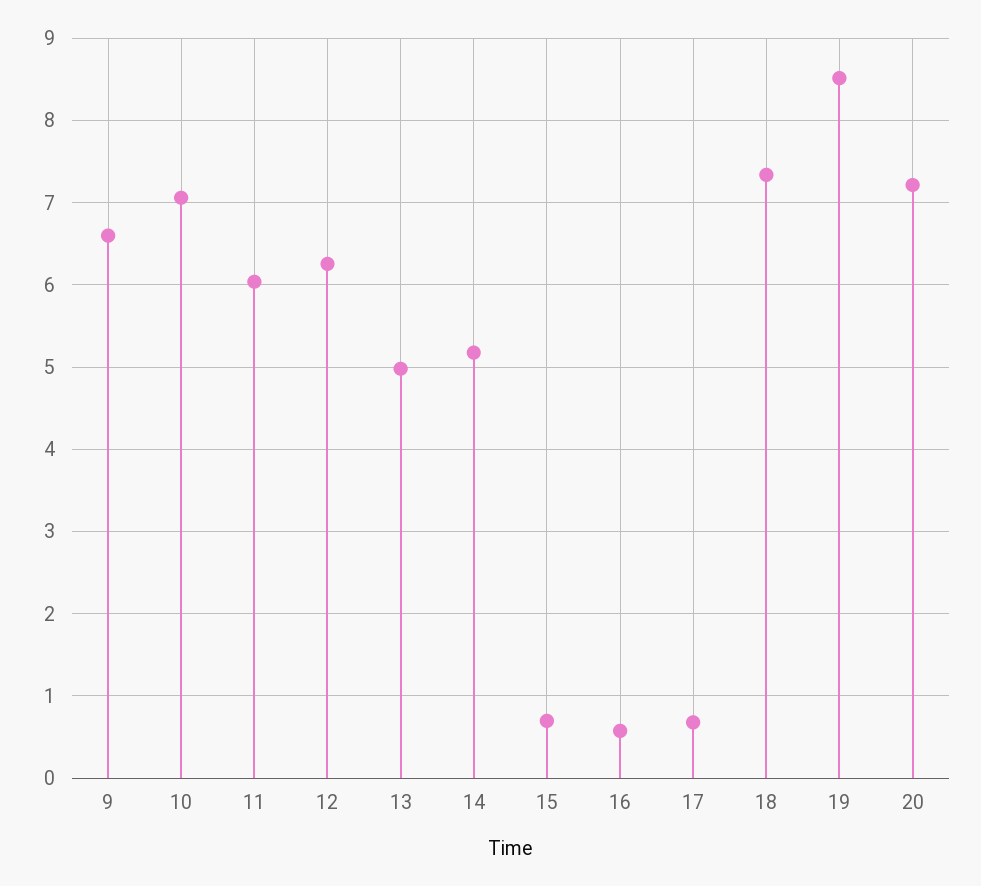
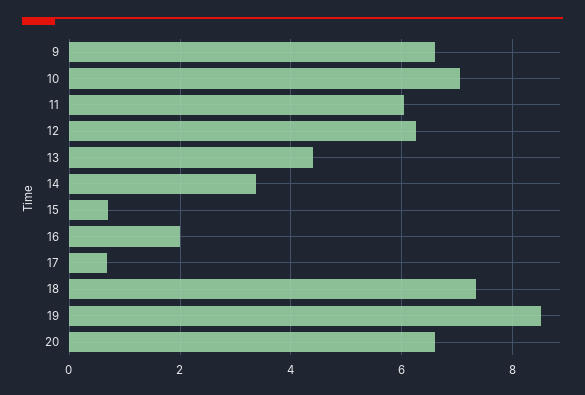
  {
    "9": 6.6,
    "10": 7.1,
    "11": 6,
    "12": 6.3,
-   "13": 5,
+   "13": 4.4,
-   "14": 5.2,
+   "14": 3.4,
    "15": 0.7,
-   "16": 0.6,
+   "16": 2,
    "17": 0.7,
    "18": 7.3,
    "19": 8.5,
-   "20": 7.2
+   "20": 6.6
  }

